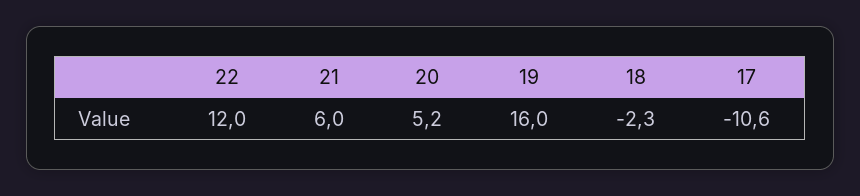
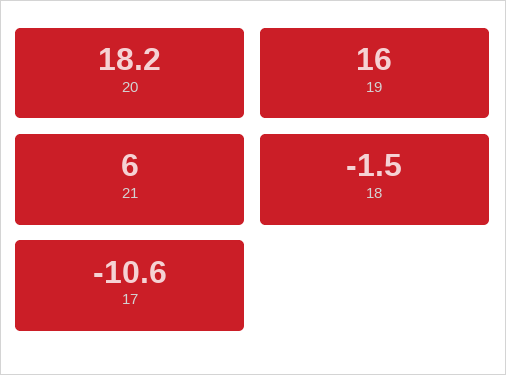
  {
-   "22": 12,
    "21": 6,
-   "20": 5.2,
+   "20": 18.2,
    "19": 16,
-   "18": -2.3,
+   "18": -1.5,
    "17": -10.6
  }

